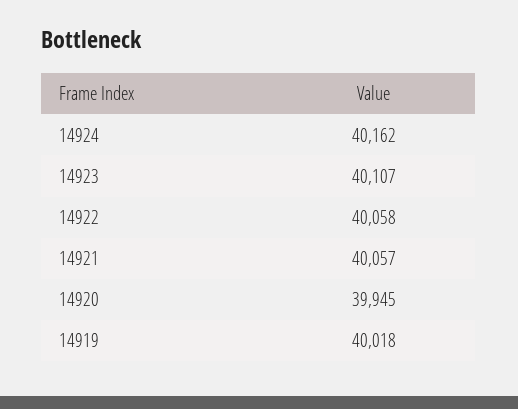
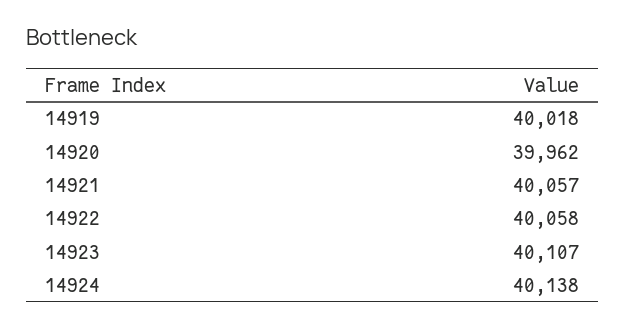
  {
-   "14924": 40162,
+   "14924": 40138,
    "14923": 40107,
    "14922": 40058,
    "14921": 40057,
-   "14920": 39945,
+   "14920": 39962,
    "14919": 40018
  }

